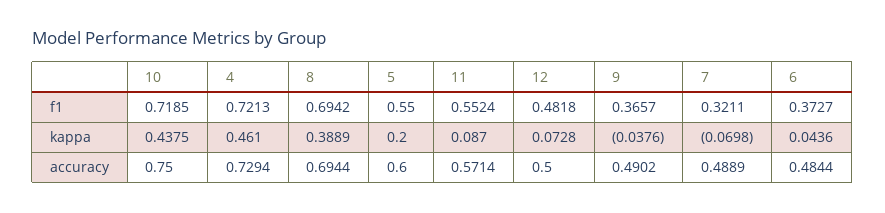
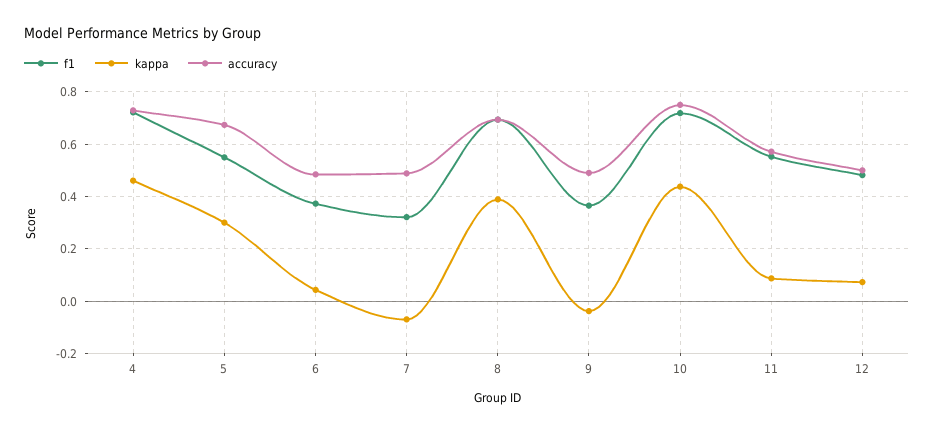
  {
    "f1": {
      "10": 0.7185,
      "4": 0.7213,
      "8": 0.6942,
      "5": 0.55,
      "11": 0.5524,
      "12": 0.4818,
      "9": 0.3657,
      "7": 0.3211,
      "6": 0.3727
    },
    "kappa": {
      "10": 0.4375,
      "4": 0.461,
      "8": 0.3889,
-     "5": 0.2,
+     "5": 0.3,
      "11": 0.087,
      "12": 0.0728,
      "9": -0.0376,
      "7": -0.0698,
      "6": 0.0436
    },
    "accuracy": {
      "10": 0.75,
      "4": 0.7294,
      "8": 0.6944,
-     "5": 0.6,
+     "5": 0.675,
      "11": 0.5714,
      "12": 0.5,
      "9": 0.4902,
      "7": 0.4889,
      "6": 0.4844
    }
  }

